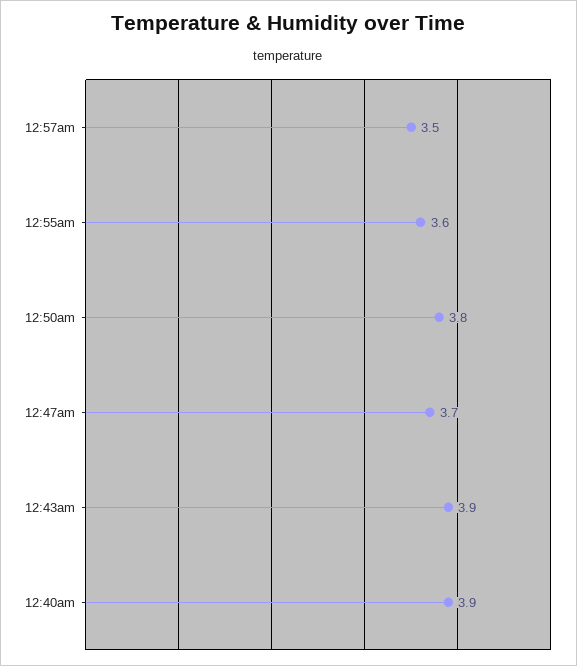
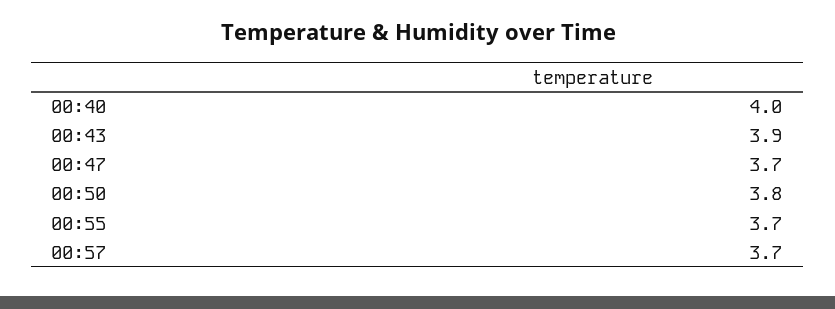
  {
-   "12:57am": 3.5,
+   "12:57am": 3.7,
-   "12:55am": 3.6,
+   "12:55am": 3.7,
    "12:50am": 3.8,
    "12:47am": 3.7,
    "12:43am": 3.9,
-   "12:40am": 3.9
+   "12:40am": 4
  }

